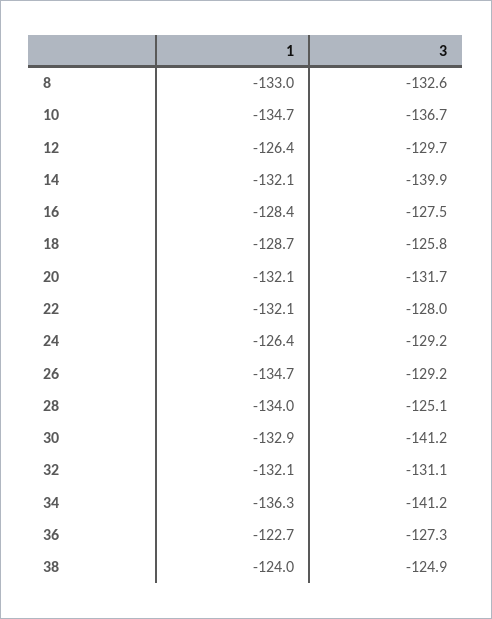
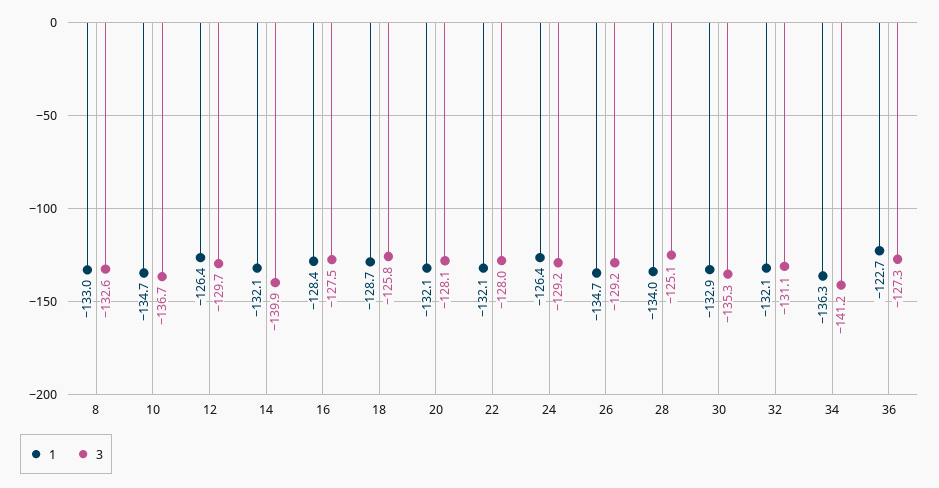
  {
    "1": {
      "8": -133,
      "10": -134.7,
      "12": -126.4,
      "14": -132.1,
      "16": -128.4,
      "18": -128.7,
      "20": -132.1,
      "22": -132.1,
      "24": -126.4,
      "26": -134.7,
      "28": -134,
      "30": -132.9,
      "32": -132.1,
      "34": -136.3,
-     "36": -122.7,
+     "36": -122.7
-     "38": -124
    },
    "3": {
      "8": -132.6,
      "10": -136.7,
      "12": -129.7,
      "14": -139.9,
      "16": -127.5,
      "18": -125.8,
-     "20": -131.7,
+     "20": -128.1,
      "22": -128,
      "24": -129.2,
      "26": -129.2,
      "28": -125.1,
-     "30": -141.2,
+     "30": -135.3,
      "32": -131.1,
      "34": -141.2,
-     "36": -127.3,
+     "36": -127.3
-     "38": -124.9
    }
  }

